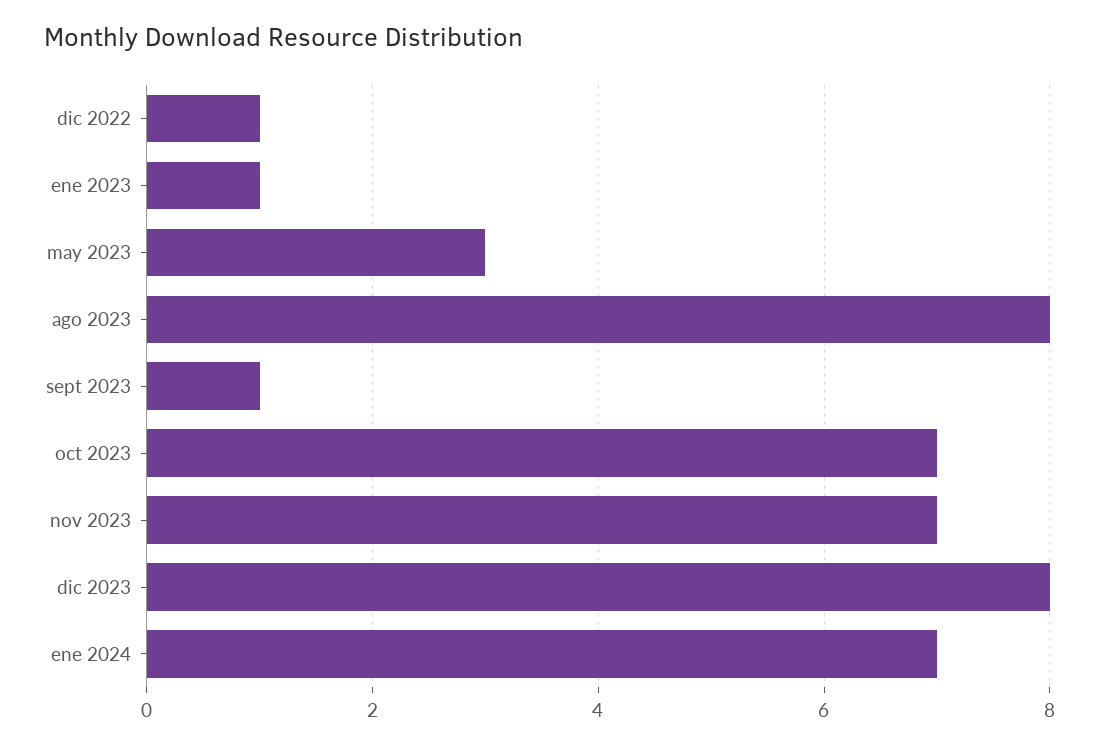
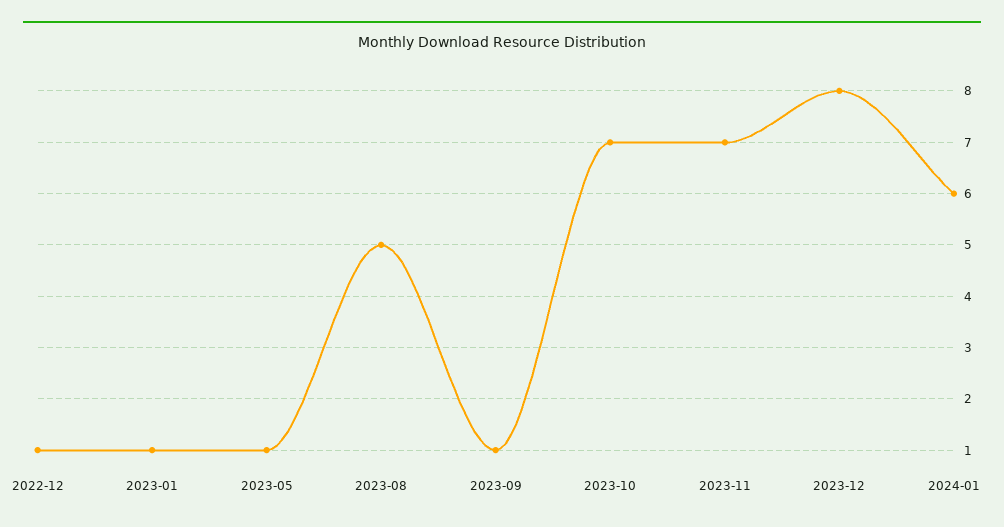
  {
    "dic 2022": 1,
    "ene 2023": 1,
-   "may 2023": 3,
+   "may 2023": 1,
-   "ago 2023": 8,
+   "ago 2023": 5,
    "sept 2023": 1,
    "oct 2023": 7,
    "nov 2023": 7,
    "dic 2023": 8,
-   "ene 2024": 7
+   "ene 2024": 6
  }

